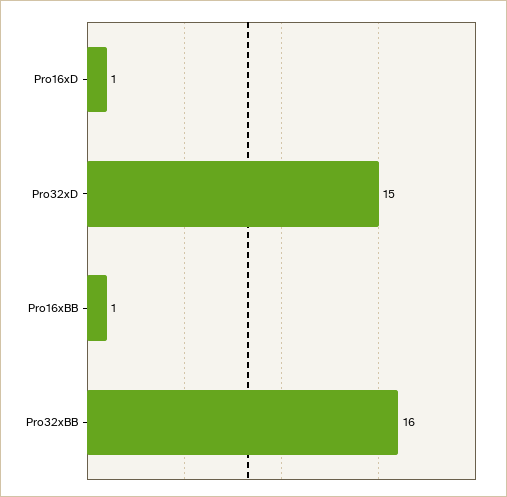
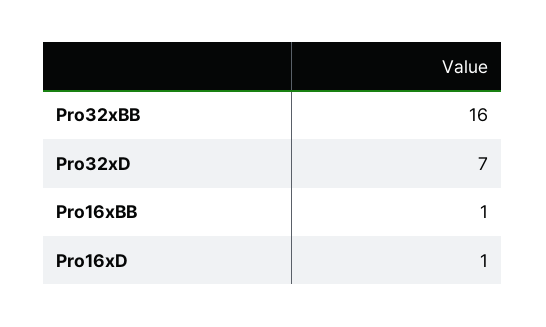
  {
    "Pro16xD": 1,
-   "Pro32xD": 15,
+   "Pro32xD": 7,
    "Pro16xBB": 1,
    "Pro32xBB": 16
  }

